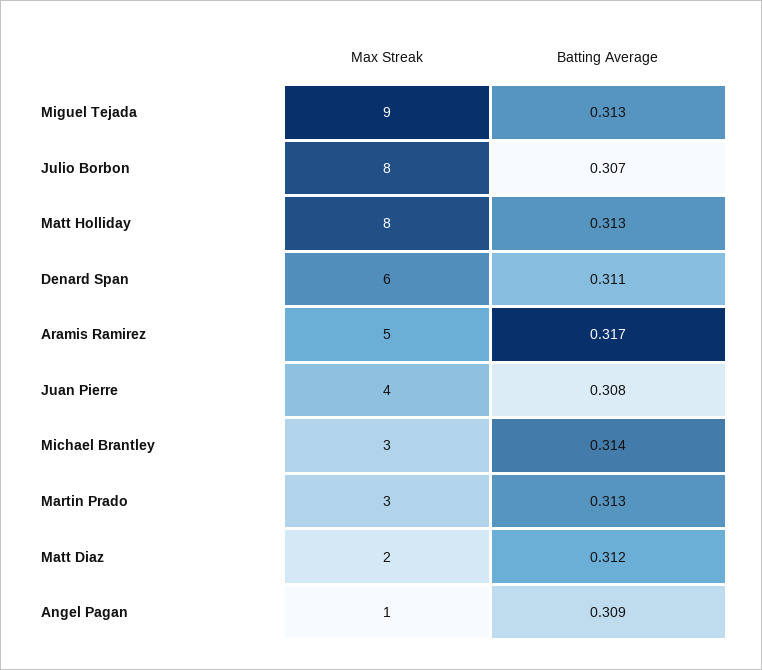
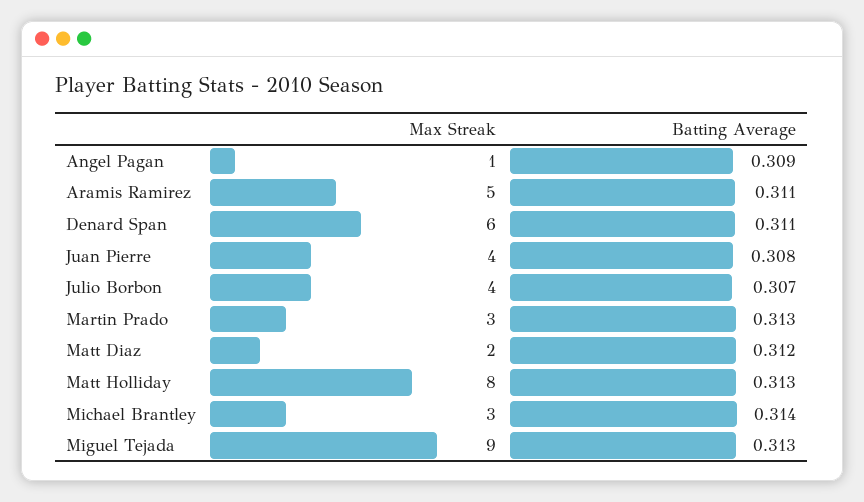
  {
    "Max Streak": {
      "Miguel Tejada": 9,
-     "Julio Borbon": 8,
+     "Julio Borbon": 4,
      "Matt Holliday": 8,
      "Denard Span": 6,
      "Aramis Ramirez": 5,
      "Juan Pierre": 4,
      "Michael Brantley": 3,
      "Martin Prado": 3,
      "Matt Diaz": 2,
      "Angel Pagan": 1
    },
    "Batting Average": {
      "Miguel Tejada": 0.313,
      "Julio Borbon": 0.307,
      "Matt Holliday": 0.313,
      "Denard Span": 0.311,
-     "Aramis Ramirez": 0.317,
+     "Aramis Ramirez": 0.311,
      "Juan Pierre": 0.308,
      "Michael Brantley": 0.314,
      "Martin Prado": 0.313,
      "Matt Diaz": 0.312,
      "Angel Pagan": 0.309
    }
  }

